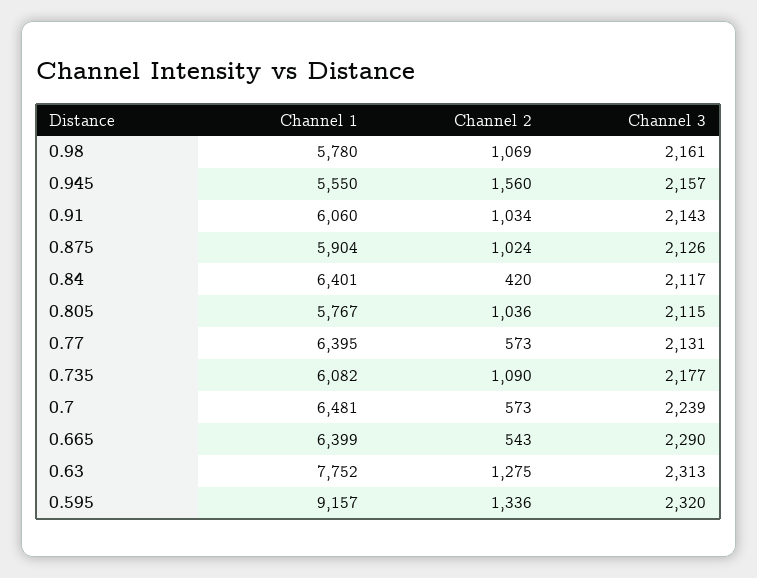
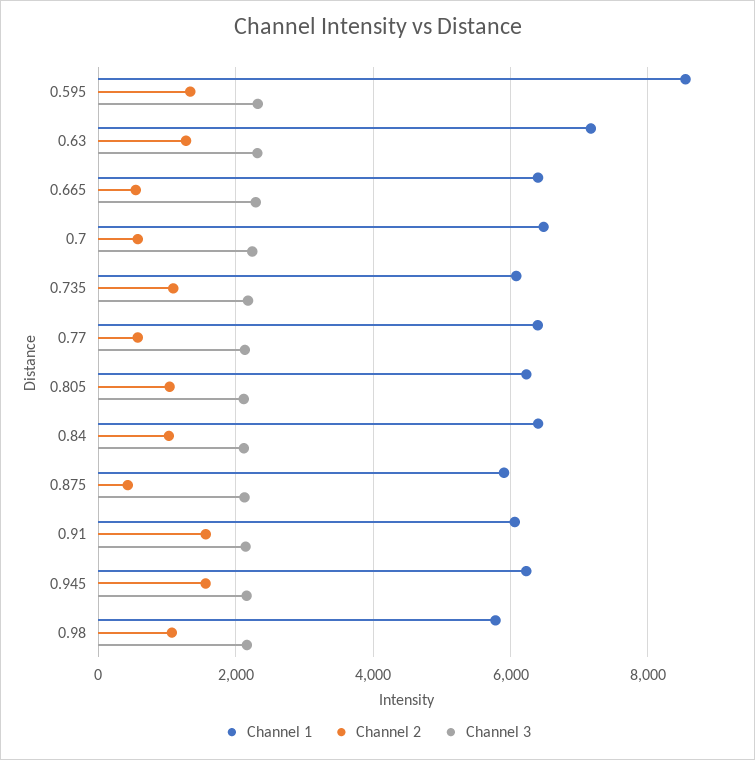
  {
    "Channel 1": {
      "0.98": 5780,
-     "0.945": 5550,
+     "0.945": 6200,
      "0.91": 6060,
      "0.875": 5904,
      "0.84": 6401,
-     "0.805": 5767,
+     "0.805": 6200,
      "0.77": 6395,
      "0.735": 6082,
      "0.7": 6481,
      "0.665": 6399,
-     "0.63": 7752,
+     "0.63": 7200,
-     "0.595": 9157
+     "0.595": 8600
    },
    "Channel 2": {
      "0.98": 1069,
      "0.945": 1560,
-     "0.91": 1034,
+     "0.91": 1600,
-     "0.875": 1024,
+     "0.875": 400,
-     "0.84": 420,
+     "0.84": 1000,
      "0.805": 1036,
      "0.77": 573,
      "0.735": 1090,
      "0.7": 573,
      "0.665": 543,
      "0.63": 1275,
      "0.595": 1336
    },
    "Channel 3": {
      "0.98": 2161,
      "0.945": 2157,
      "0.91": 2143,
      "0.875": 2126,
      "0.84": 2117,
      "0.805": 2115,
      "0.77": 2131,
      "0.735": 2177,
      "0.7": 2239,
      "0.665": 2290,
      "0.63": 2313,
      "0.595": 2320
    }
  }

